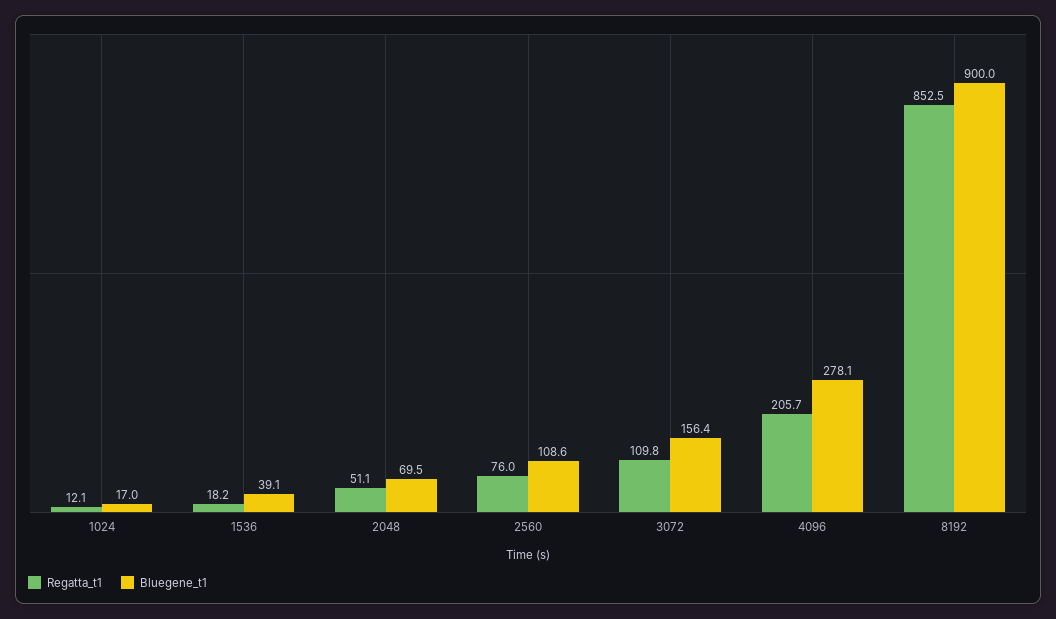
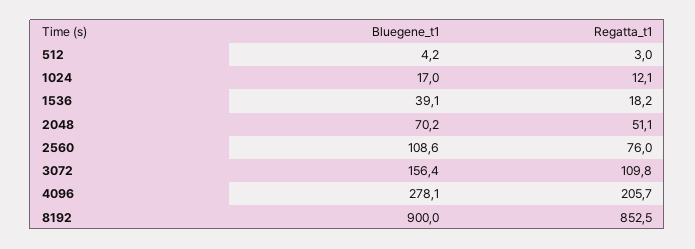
  {
    "Regatta_t1": {
      "1024": 12.1,
      "1536": 18.2,
      "2048": 51.1,
      "2560": 76,
      "3072": 109.8,
      "4096": 205.7,
-     "8192": 852.5
+     "8192": 852.5,
+     "512": 3
    },
    "Bluegene_t1": {
      "1024": 17,
      "1536": 39.1,
-     "2048": 69.5,
+     "2048": 70.2,
      "2560": 108.6,
      "3072": 156.4,
      "4096": 278.1,
-     "8192": 900
+     "8192": 900,
+     "512": 4.2
    }
  }

